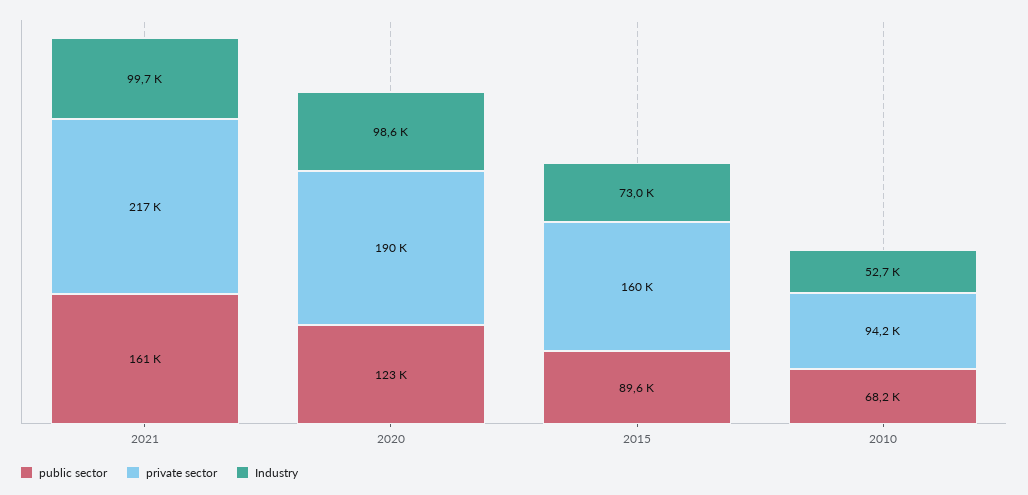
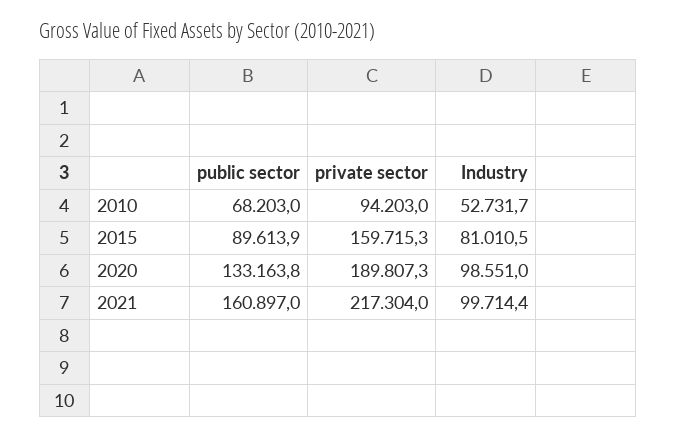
  {
    "public sector": {
      "2021": 160897,
-     "2020": 123000,
+     "2020": 133163.8,
      "2015": 89613.9,
      "2010": 68203
    },
    "private sector": {
      "2021": 217304,
      "2020": 189807.3,
      "2015": 159715.3,
      "2010": 94203
    },
    "Industry": {
      "2021": 99714.4,
      "2020": 98551,
-     "2015": 73000,
+     "2015": 81010.5,
      "2010": 52731.7
    }
  }

